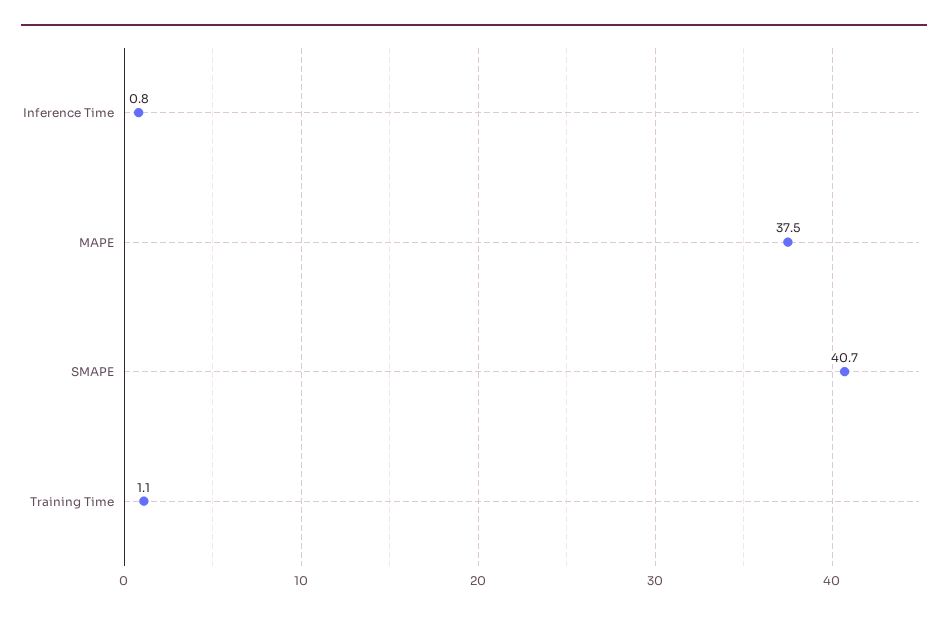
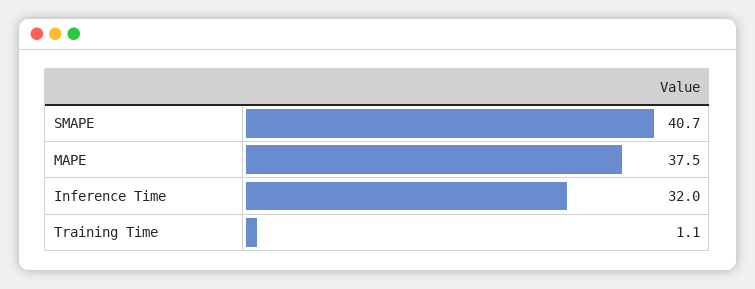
  {
-   "Inference Time": 0.8,
+   "Inference Time": 32,
    "MAPE": 37.5,
    "SMAPE": 40.7,
    "Training Time": 1.1
  }

